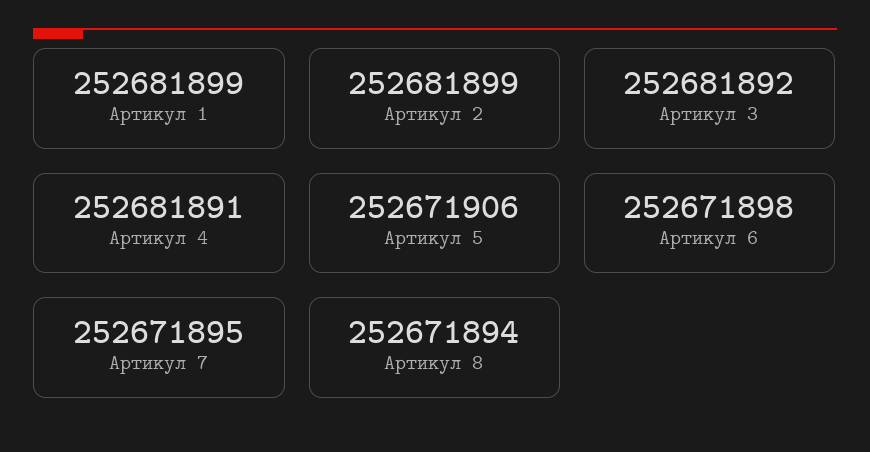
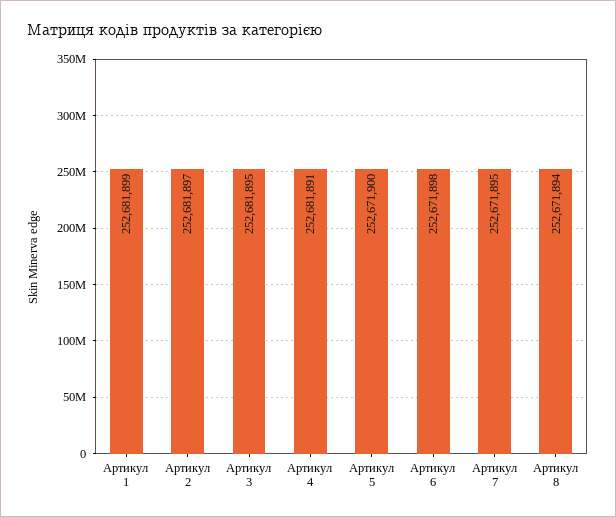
  {
    "Артикул 1": 252681899,
-   "Артикул 2": 252681899,
+   "Артикул 2": 252681897,
-   "Артикул 3": 252681892,
+   "Артикул 3": 252681895,
    "Артикул 4": 252681891,
-   "Артикул 5": 252671906,
+   "Артикул 5": 252671900,
    "Артикул 6": 252671898,
    "Артикул 7": 252671895,
    "Артикул 8": 252671894
  }

